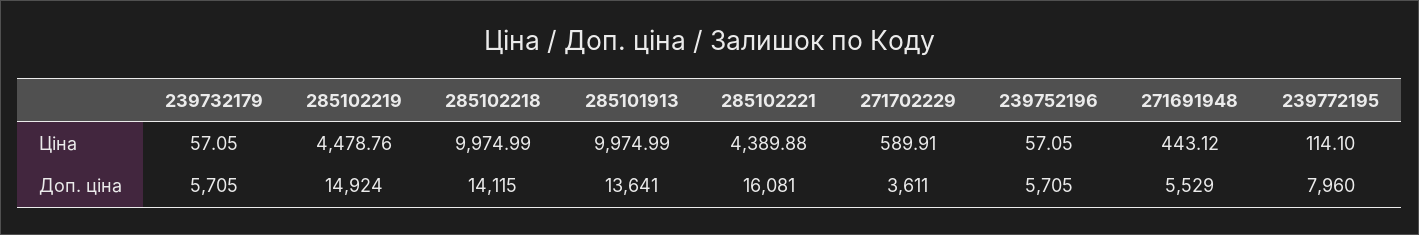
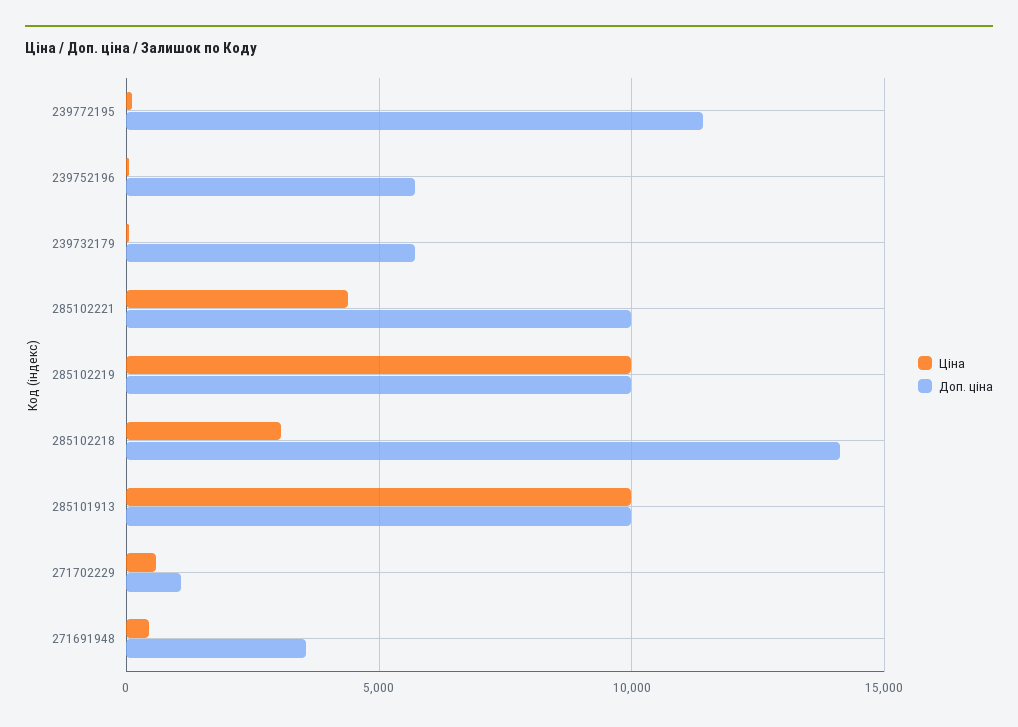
  {
    "Ціна": {
      "239732179": 57.05,
-     "285102219": 4478.76,
+     "285102219": 10000,
-     "285102218": 9974.99,
+     "285102218": 3000,
      "285101913": 9974.99,
      "285102221": 4389.88,
      "271702229": 589.91,
      "239752196": 57.05,
      "271691948": 443.12,
      "239772195": 114.1
    },
    "Доп. ціна": {
      "239732179": 5705,
-     "285102219": 14924,
+     "285102219": 10000,
      "285102218": 14115,
-     "285101913": 13641,
+     "285101913": 10000,
-     "285102221": 16081,
+     "285102221": 10000,
-     "271702229": 3611,
+     "271702229": 1000,
      "239752196": 5705,
-     "271691948": 5529,
+     "271691948": 3500,
-     "239772195": 7960
+     "239772195": 11500
    }
  }

